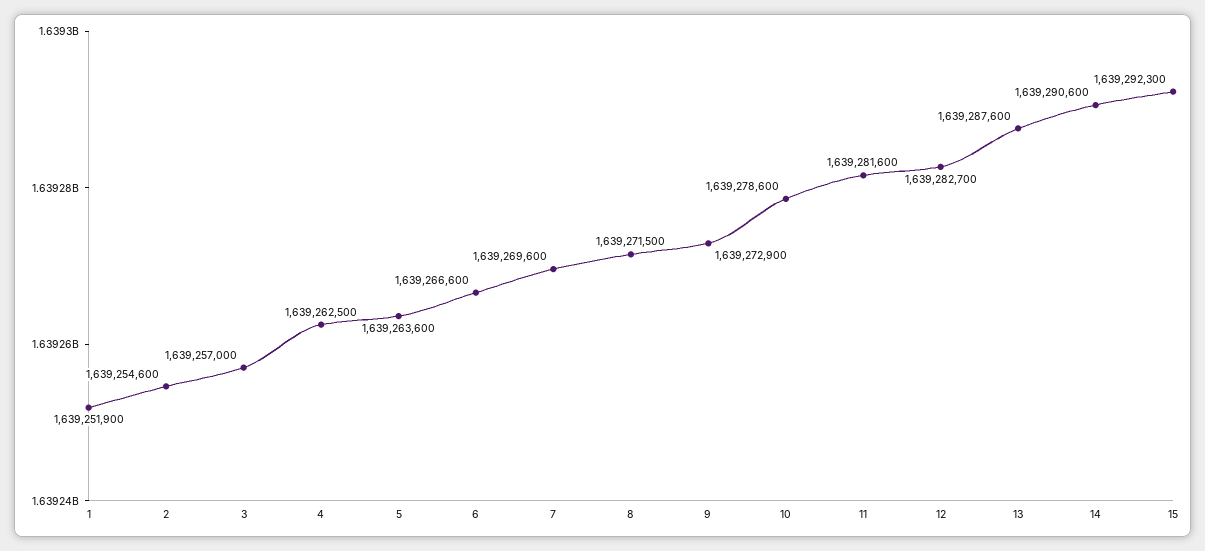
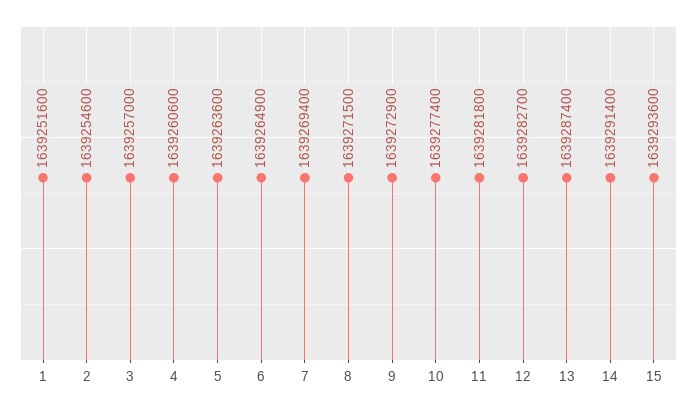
  {
-   "1": 1639251900,
+   "1": 1639251600,
    "2": 1639254600,
    "3": 1639257000,
-   "4": 1639262500,
+   "4": 1639260600,
    "5": 1639263600,
-   "6": 1639266600,
+   "6": 1639264900,
-   "7": 1639269600,
+   "7": 1639269400,
    "8": 1639271500,
    "9": 1639272900,
-   "10": 1639278600,
+   "10": 1639277400,
-   "11": 1639281600,
+   "11": 1639281800,
    "12": 1639282700,
-   "13": 1639287600,
+   "13": 1639287400,
-   "14": 1639290600,
+   "14": 1639291400,
-   "15": 1639292300
+   "15": 1639293600
  }

